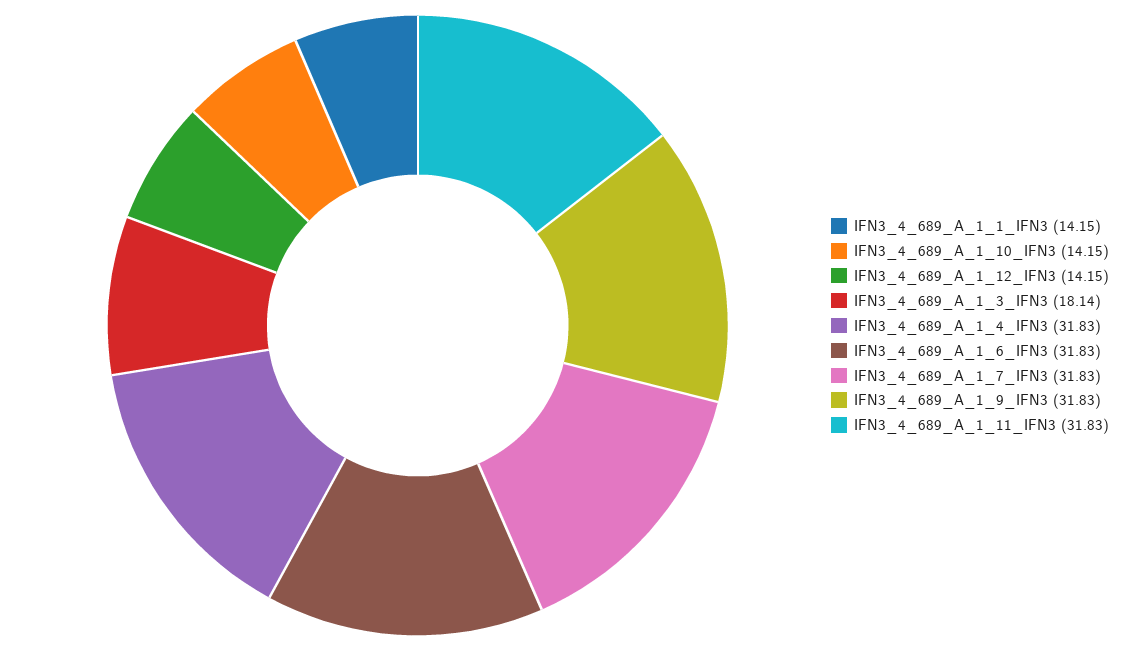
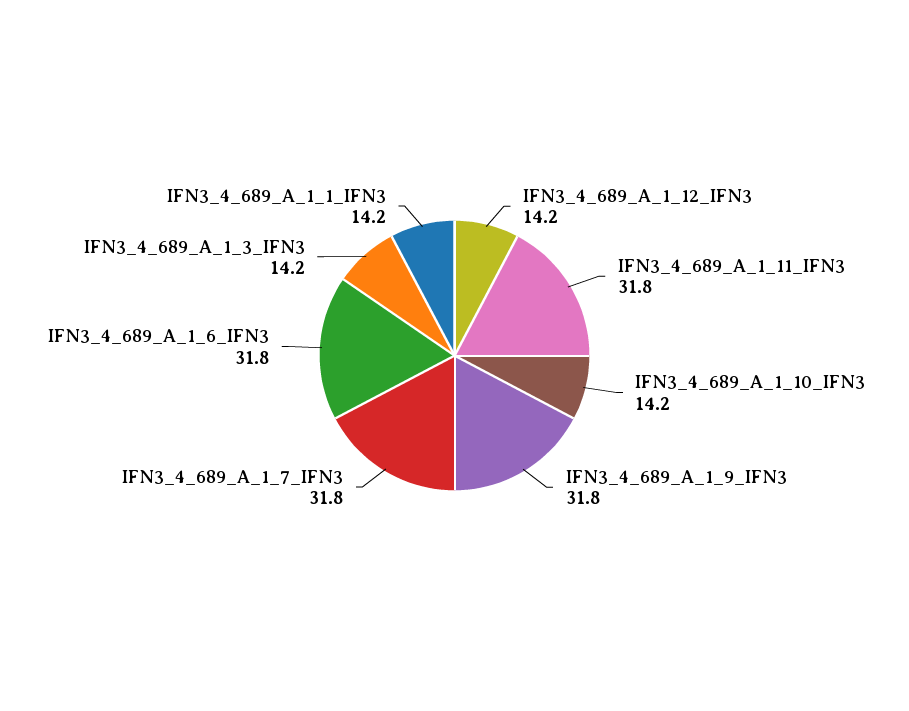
  {
    "IFN3_4_689_A_1_1_IFN3": 14.15,
    "IFN3_4_689_A_1_10_IFN3": 14.15,
    "IFN3_4_689_A_1_12_IFN3": 14.15,
-   "IFN3_4_689_A_1_3_IFN3": 18.14,
+   "IFN3_4_689_A_1_3_IFN3": 14.2,
-   "IFN3_4_689_A_1_4_IFN3": 31.83,
    "IFN3_4_689_A_1_6_IFN3": 31.83,
    "IFN3_4_689_A_1_7_IFN3": 31.83,
    "IFN3_4_689_A_1_9_IFN3": 31.83,
    "IFN3_4_689_A_1_11_IFN3": 31.83
  }

